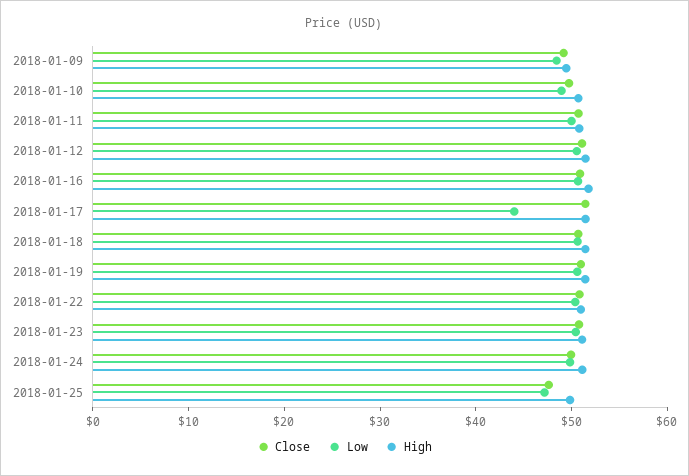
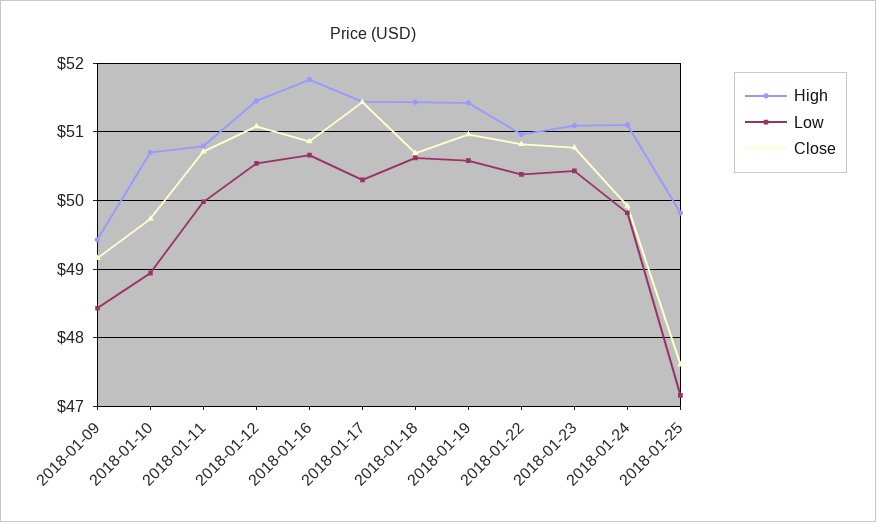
  {
    "Close": {
      "2018-01-09": 49.2,
      "2018-01-10": 49.7,
      "2018-01-11": 50.7,
      "2018-01-12": 51.1,
      "2018-01-16": 50.9,
      "2018-01-17": 51.4,
      "2018-01-18": 50.7,
      "2018-01-19": 51,
      "2018-01-22": 50.8,
      "2018-01-23": 50.8,
      "2018-01-24": 49.9,
      "2018-01-25": 47.6
    },
    "Low": {
      "2018-01-09": 48.4,
      "2018-01-10": 48.9,
      "2018-01-11": 50,
      "2018-01-12": 50.5,
      "2018-01-16": 50.7,
-     "2018-01-17": 44,
+     "2018-01-17": 50.3,
      "2018-01-18": 50.6,
      "2018-01-19": 50.6,
      "2018-01-22": 50.4,
      "2018-01-23": 50.4,
      "2018-01-24": 49.8,
      "2018-01-25": 47.2
    },
    "High": {
      "2018-01-09": 49.4,
      "2018-01-10": 50.7,
      "2018-01-11": 50.8,
      "2018-01-12": 51.5,
      "2018-01-16": 51.8,
      "2018-01-17": 51.4,
      "2018-01-18": 51.4,
      "2018-01-19": 51.4,
      "2018-01-22": 51,
      "2018-01-23": 51.1,
      "2018-01-24": 51.1,
      "2018-01-25": 49.8
    }
  }

